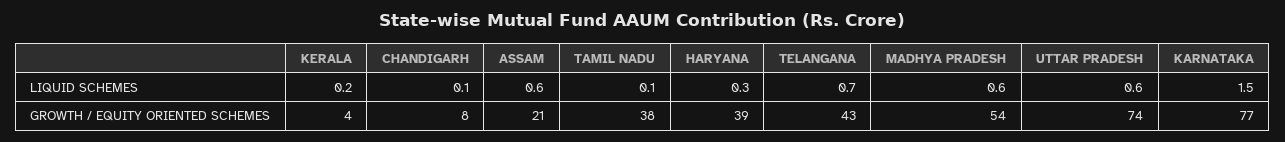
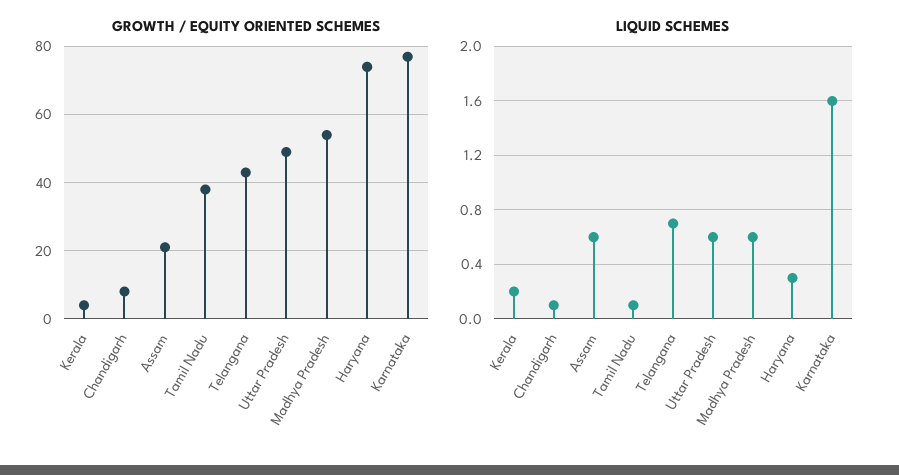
  {
    "LIQUID SCHEMES": {
      "KERALA": 0.2,
      "CHANDIGARH": 0.1,
      "ASSAM": 0.6,
      "TAMIL NADU": 0.1,
      "HARYANA": 0.3,
      "TELANGANA": 0.7,
      "MADHYA PRADESH": 0.6,
      "UTTAR PRADESH": 0.6,
-     "KARNATAKA": 1.5
+     "KARNATAKA": 1.6
    },
    "GROWTH / EQUITY ORIENTED SCHEMES": {
      "KERALA": 4,
      "CHANDIGARH": 8,
      "ASSAM": 21,
      "TAMIL NADU": 38,
-     "HARYANA": 39,
+     "HARYANA": 75,
      "TELANGANA": 43,
      "MADHYA PRADESH": 54,
-     "UTTAR PRADESH": 74,
+     "UTTAR PRADESH": 50,
      "KARNATAKA": 77
    }
  }

